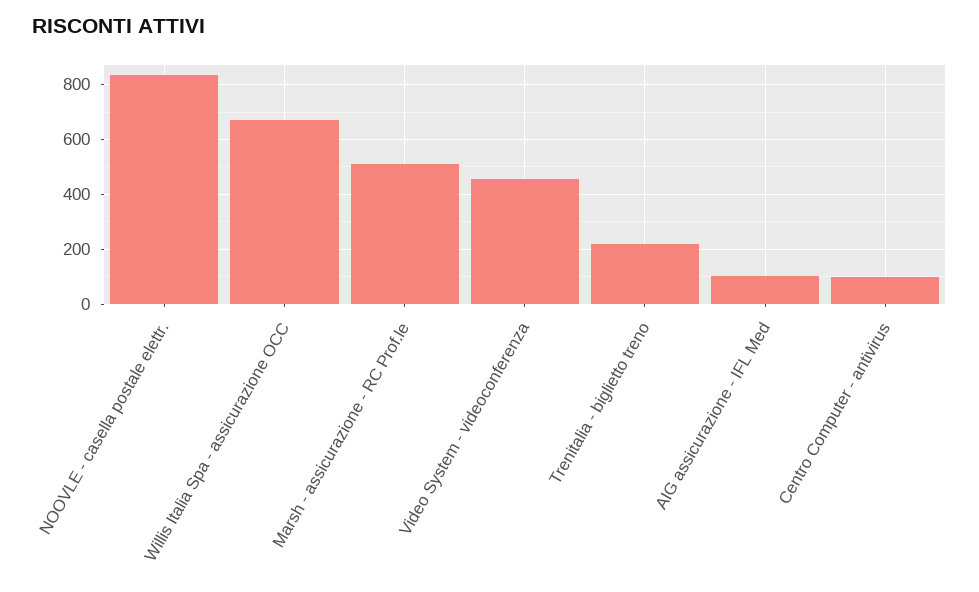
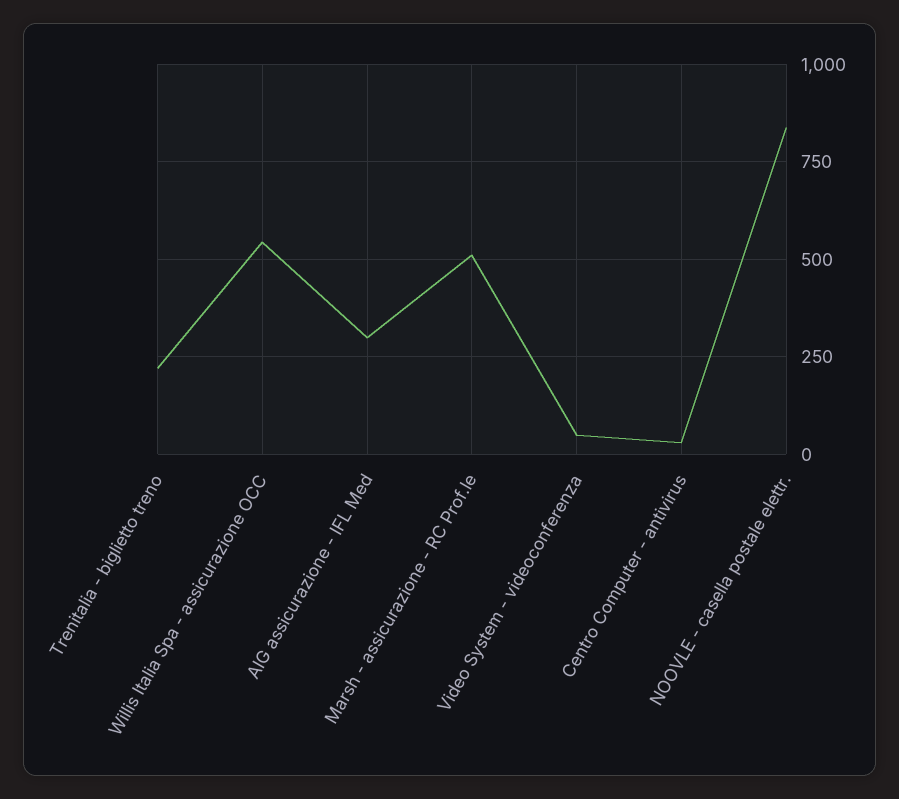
  {
    "NOOVLE - casella postale elettr.": 825,
-   "Willis Italia Spa - assicurazione OCC": 675,
+   "Willis Italia Spa - assicurazione OCC": 550,
    "Marsh - assicurazione - RC Prof.le": 500,
-   "Video System - videoconferenza": 450,
+   "Video System - videoconferenza": 50,
    "Trenitalia - biglietto treno": 225,
-   "AIG assicurazione - IFL Med": 100,
+   "AIG assicurazione - IFL Med": 300,
-   "Centro Computer - antivirus": 100
+   "Centro Computer - antivirus": 25
  }

